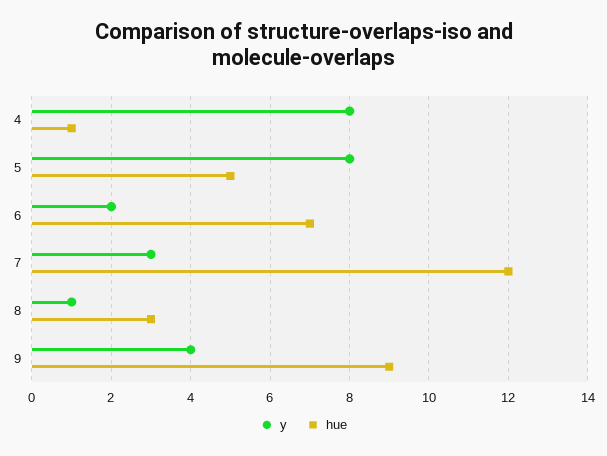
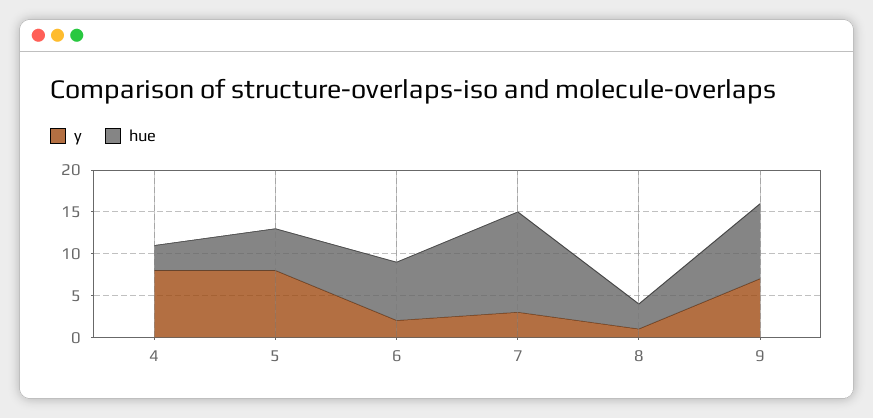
  {
    "y": {
      "4": 8,
      "5": 8,
      "6": 2,
      "7": 3,
      "8": 1,
-     "9": 4
+     "9": 7
    },
    "hue": {
-     "4": 1,
+     "4": 3,
      "5": 5,
      "6": 7,
      "7": 12,
      "8": 3,
      "9": 9
    }
  }

